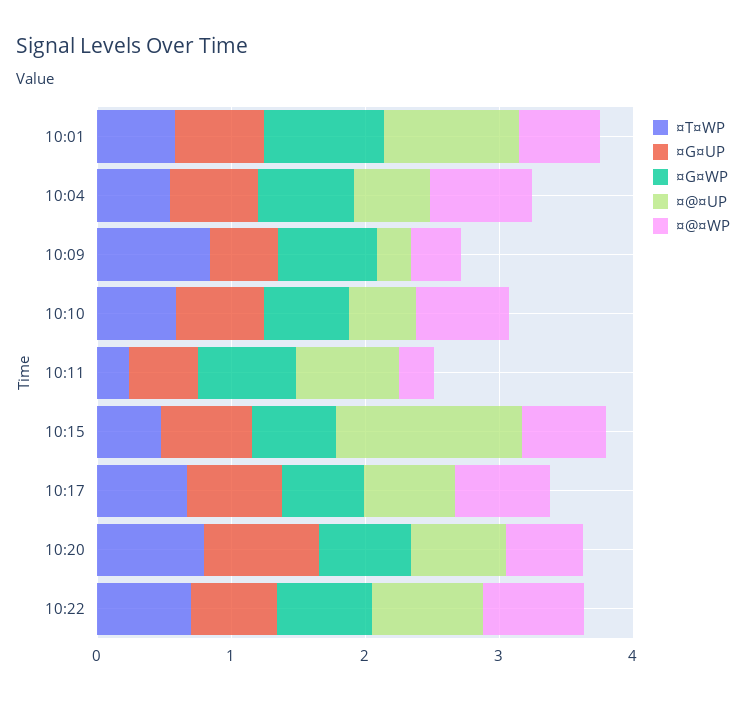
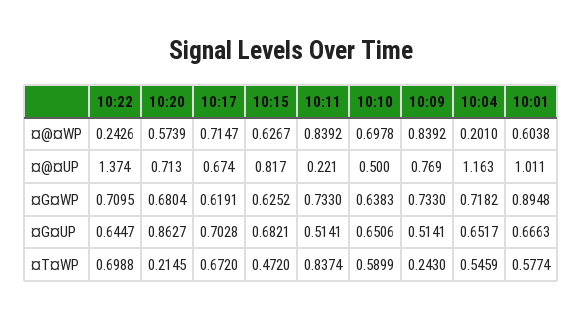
  {
    "¤T¤WP": {
      "10:01": 0.5774,
      "10:04": 0.5459,
-     "10:09": 0.8,
+     "10:09": 0.243,
      "10:10": 0.5899,
-     "10:11": 0.2,
+     "10:11": 0.8374,
      "10:15": 0.472,
      "10:17": 0.672,
-     "10:20": 0.8,
+     "10:20": 0.2145,
      "10:22": 0.6988
    },
    "¤G¤UP": {
      "10:01": 0.6663,
      "10:04": 0.6517,
      "10:09": 0.5141,
      "10:10": 0.6506,
      "10:11": 0.5141,
      "10:15": 0.6821,
      "10:17": 0.7028,
      "10:20": 0.8627,
      "10:22": 0.6447
    },
    "¤G¤WP": {
      "10:01": 0.8948,
      "10:04": 0.7182,
      "10:09": 0.733,
      "10:10": 0.6383,
      "10:11": 0.733,
      "10:15": 0.6252,
      "10:17": 0.6191,
      "10:20": 0.6804,
      "10:22": 0.7095
    },
    "¤@¤UP": {
      "10:01": 1.011,
-     "10:04": 0.6,
+     "10:04": 1.163,
-     "10:09": 0.2,
+     "10:09": 0.769,
      "10:10": 0.5,
-     "10:11": 0.8,
+     "10:11": 0.221,
-     "10:15": 1.4,
+     "10:15": 0.817,
      "10:17": 0.674,
      "10:20": 0.713,
-     "10:22": 0.8
+     "10:22": 1.374
    },
    "¤@¤WP": {
      "10:01": 0.6038,
-     "10:04": 0.8,
+     "10:04": 0.201,
-     "10:09": 0.4,
+     "10:09": 0.8392,
      "10:10": 0.6978,
-     "10:11": 0.2,
+     "10:11": 0.8392,
      "10:15": 0.6267,
      "10:17": 0.7147,
      "10:20": 0.5739,
-     "10:22": 0.8
+     "10:22": 0.2426
    }
  }

